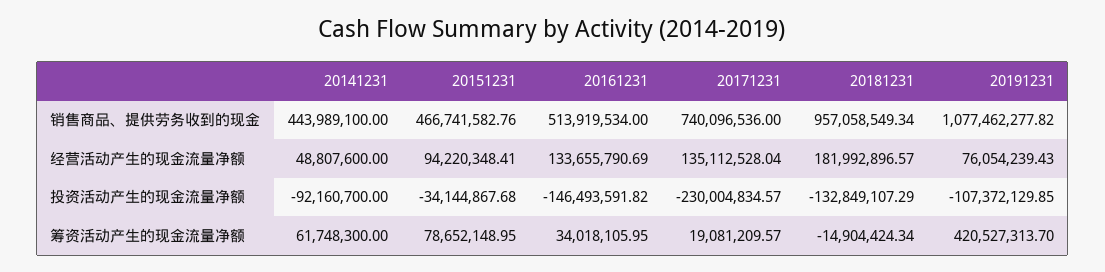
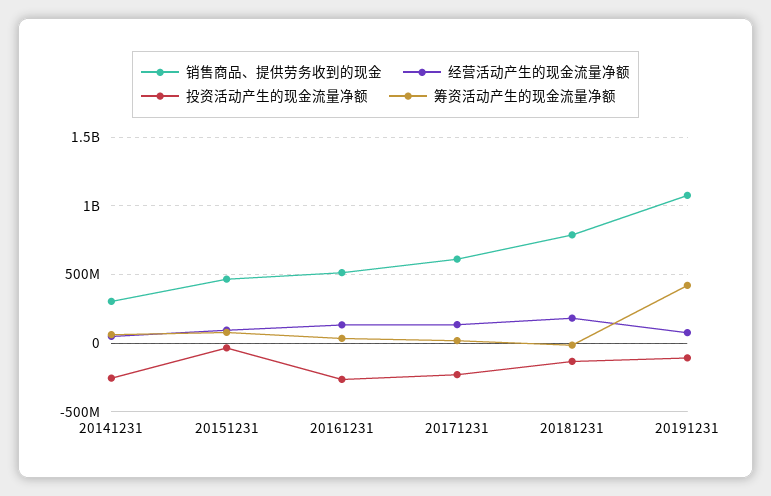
  {
    "销售商品、提供劳务收到的现金": {
-     "20141231": 443989100,
+     "20141231": 300000000,
      "20151231": 466741582.76,
      "20161231": 513919534,
-     "20171231": 740096536,
+     "20171231": 600000000,
-     "20181231": 957058549.34,
+     "20181231": 800000000,
      "20191231": 1077462277.82
    },
    "经营活动产生的现金流量净额": {
      "20141231": 48807600,
      "20151231": 94220348.41,
      "20161231": 133655790.69,
      "20171231": 135112528.04,
      "20181231": 181992896.57,
      "20191231": 76054239.43
    },
    "投资活动产生的现金流量净额": {
-     "20141231": -92160700,
+     "20141231": -250000000,
      "20151231": -34144867.68,
-     "20161231": -146493591.82,
+     "20161231": -250000000,
      "20171231": -230004834.57,
      "20181231": -132849107.29,
      "20191231": -107372129.85
    },
    "筹资活动产生的现金流量净额": {
      "20141231": 61748300,
      "20151231": 78652148.95,
      "20161231": 34018105.95,
      "20171231": 19081209.57,
      "20181231": -14904424.34,
      "20191231": 420527313.7
    }
  }

